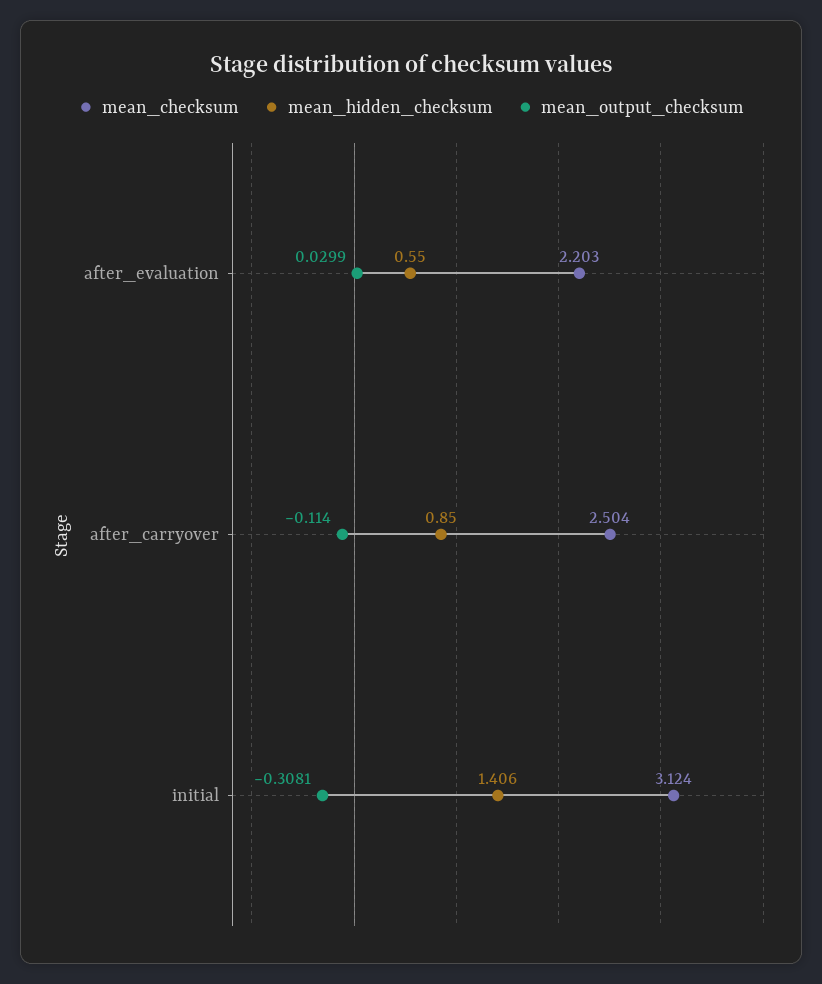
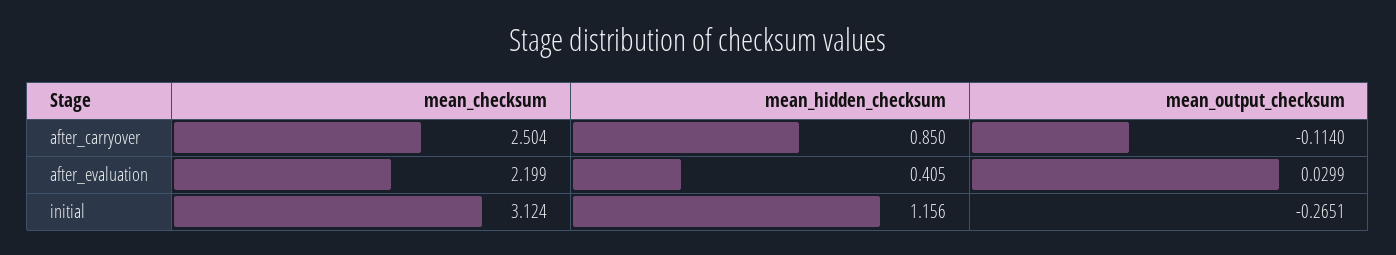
  {
    "mean_checksum": {
-     "after_evaluation": 2.203,
+     "after_evaluation": 2.199,
      "after_carryover": 2.504,
      "initial": 3.124
    },
    "mean_hidden_checksum": {
-     "after_evaluation": 0.55,
+     "after_evaluation": 0.405,
      "after_carryover": 0.85,
-     "initial": 1.406
+     "initial": 1.156
    },
    "mean_output_checksum": {
      "after_evaluation": 0.0299,
      "after_carryover": -0.114,
-     "initial": -0.3081
+     "initial": -0.2651
    }
  }

